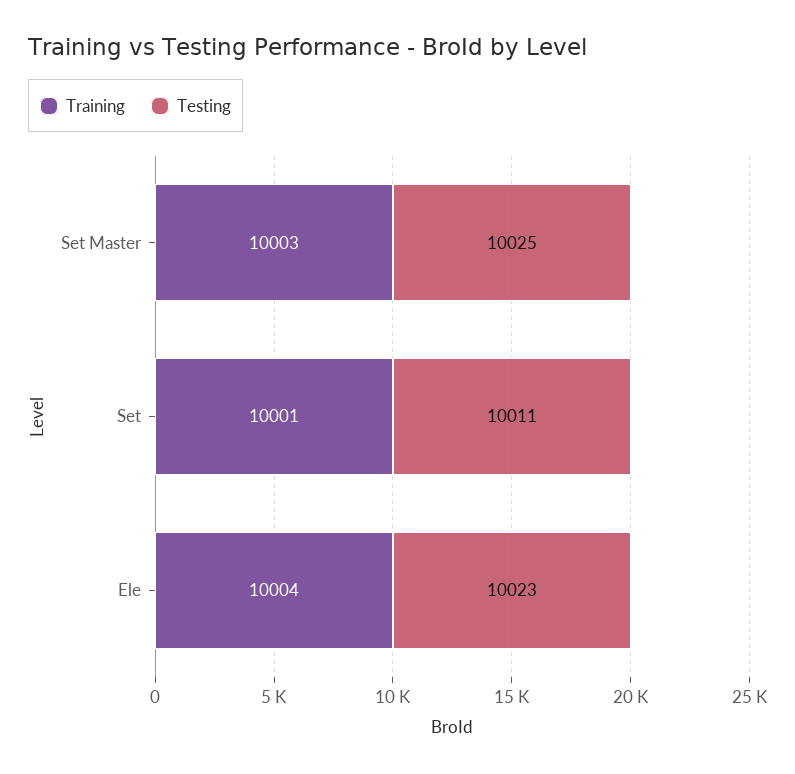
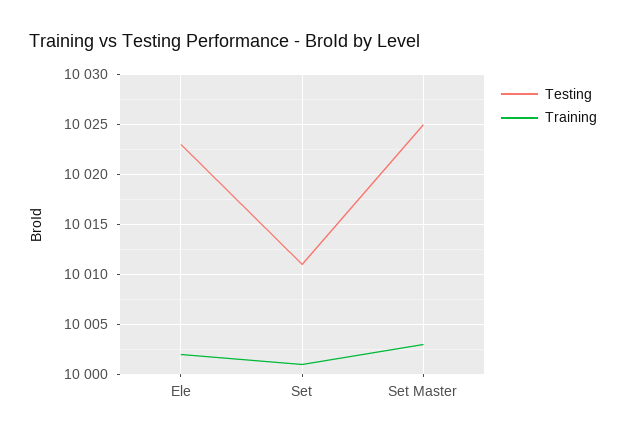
  {
    "Training": {
      "Set Master": 10003,
      "Set": 10001,
-     "Ele": 10004
+     "Ele": 10002
    },
    "Testing": {
      "Set Master": 10025,
      "Set": 10011,
      "Ele": 10023
    }
  }

